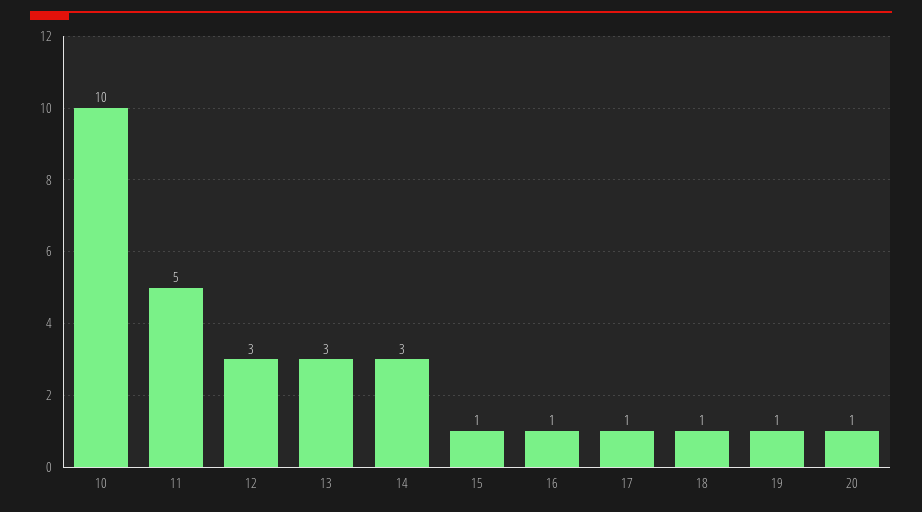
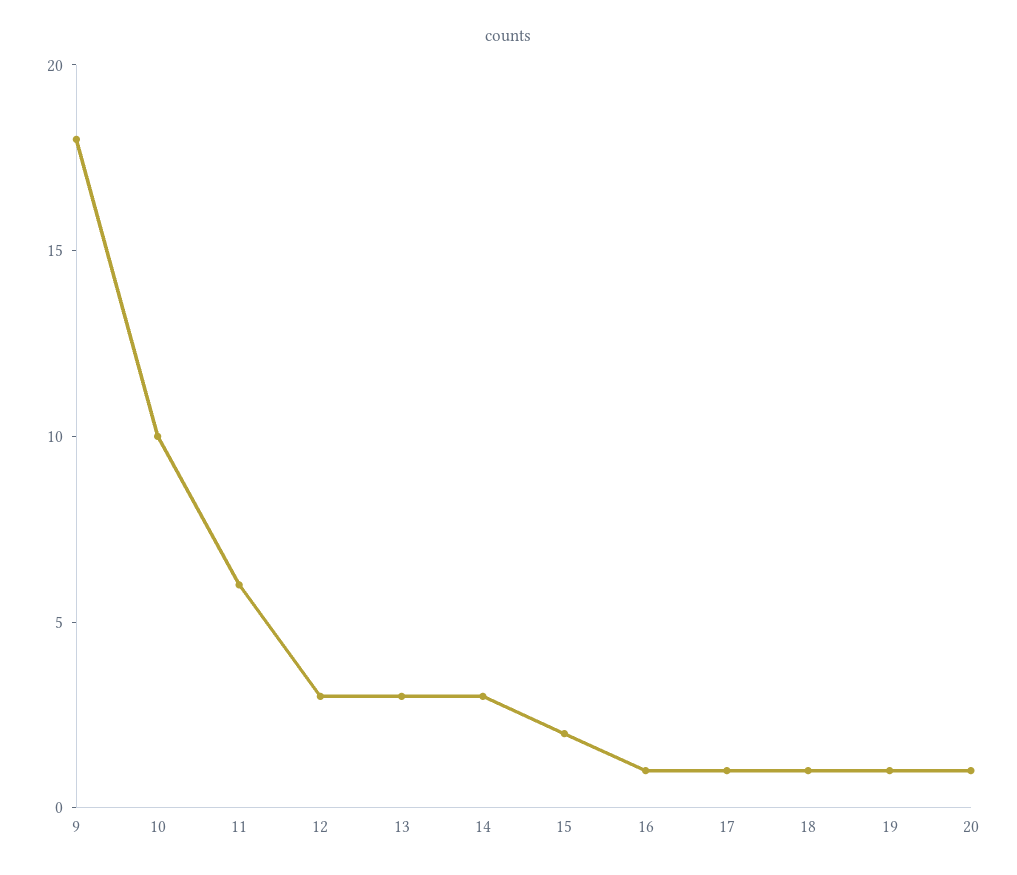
  {
    "10": 10,
-   "11": 5,
+   "11": 6,
    "12": 3,
    "13": 3,
    "14": 3,
-   "15": 1,
+   "15": 2,
    "16": 1,
    "17": 1,
    "18": 1,
    "19": 1,
-   "20": 1
+   "20": 1,
+   "9": 18
  }

